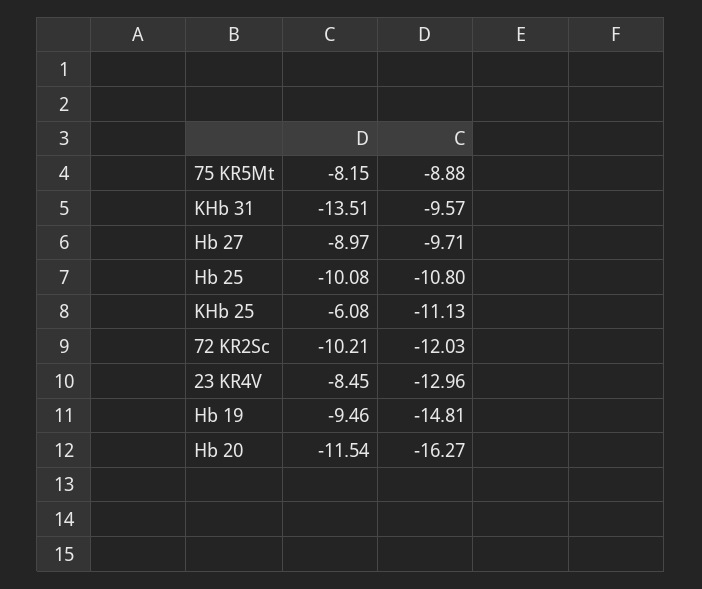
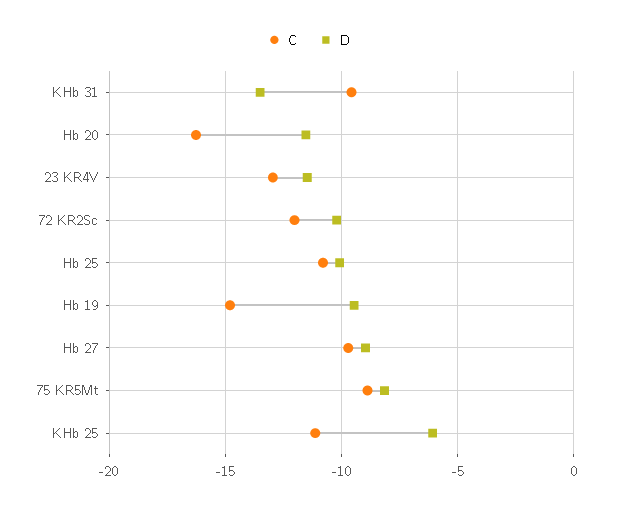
  {
    "D": {
      "75 KR5Mt": -8.15,
      "KHb 31": -13.51,
      "Hb 27": -8.97,
      "Hb 25": -10.08,
      "KHb 25": -6.08,
      "72 KR2Sc": -10.21,
-     "23 KR4V": -8.45,
+     "23 KR4V": -11.5,
      "Hb 19": -9.46,
      "Hb 20": -11.54
    },
    "C": {
      "75 KR5Mt": -8.88,
      "KHb 31": -9.57,
      "Hb 27": -9.71,
      "Hb 25": -10.8,
      "KHb 25": -11.13,
      "72 KR2Sc": -12.03,
      "23 KR4V": -12.96,
      "Hb 19": -14.81,
      "Hb 20": -16.27
    }
  }

